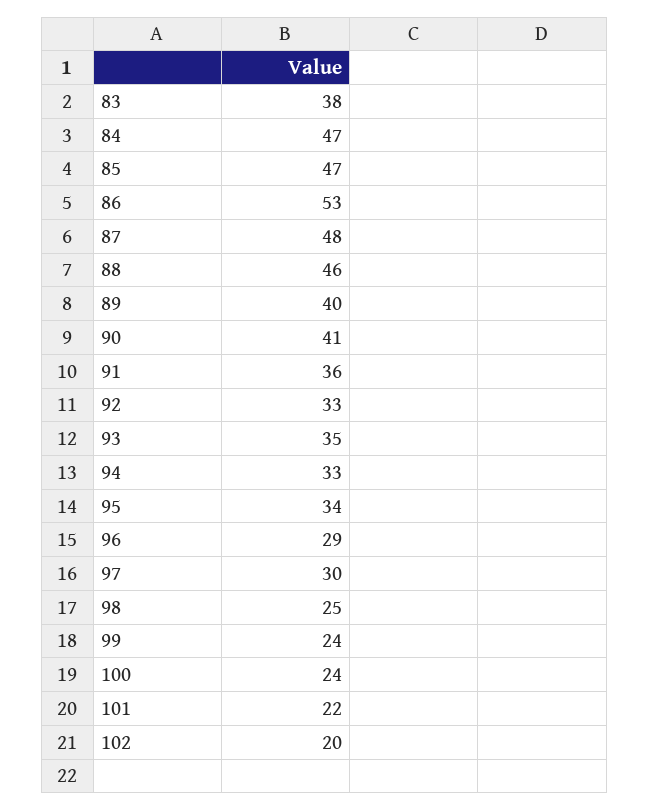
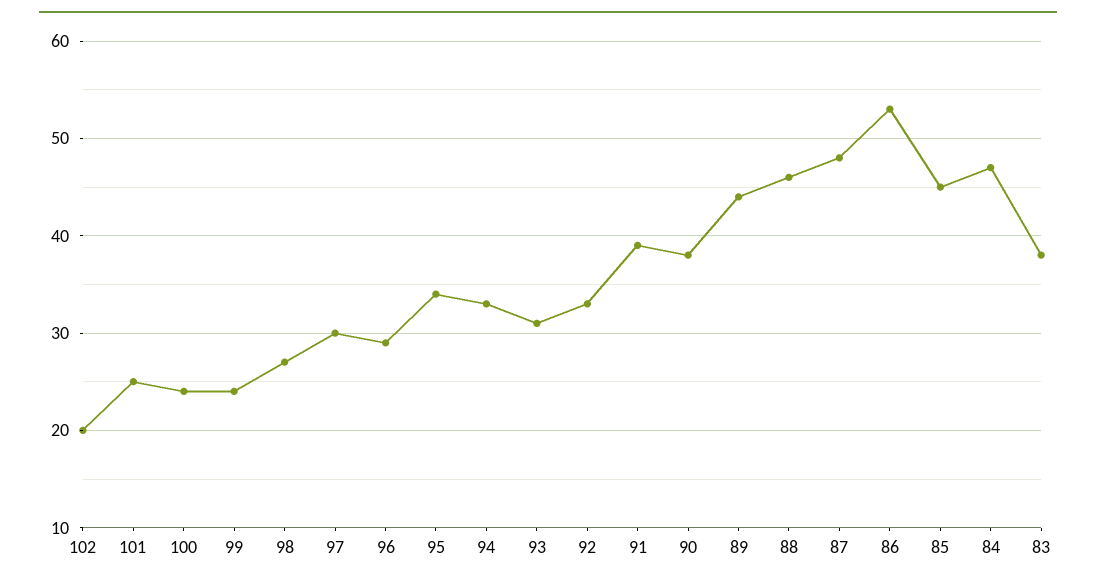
  {
    "83": 38,
    "84": 47,
-   "85": 47,
+   "85": 45,
    "86": 53,
    "87": 48,
    "88": 46,
-   "89": 40,
+   "89": 44,
-   "90": 41,
+   "90": 38,
-   "91": 36,
+   "91": 39,
    "92": 33,
-   "93": 35,
+   "93": 31,
    "94": 33,
    "95": 34,
    "96": 29,
    "97": 30,
-   "98": 25,
+   "98": 27,
    "99": 24,
    "100": 24,
-   "101": 22,
+   "101": 25,
    "102": 20
  }

